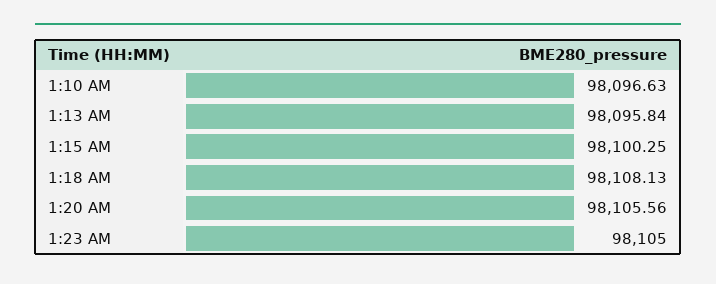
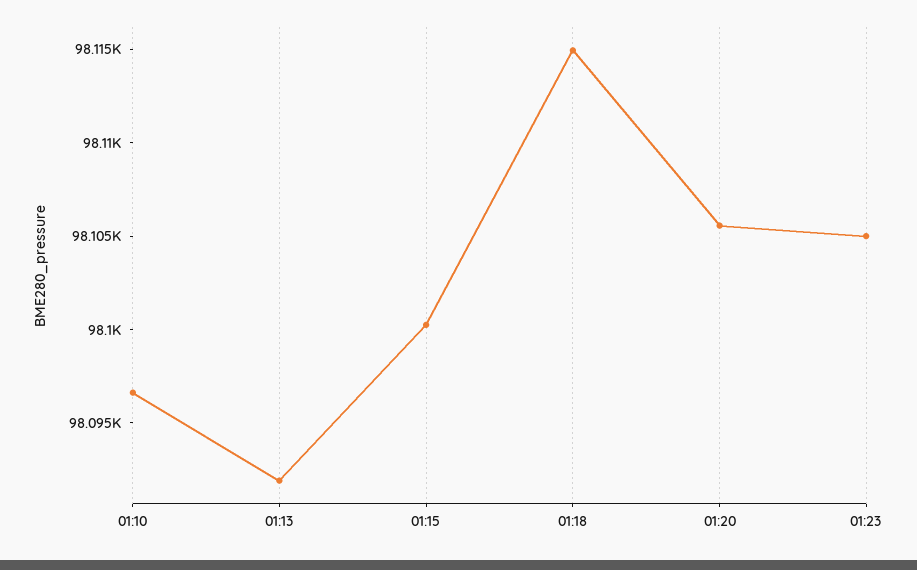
  {
    "1:10 AM": 98096.63,
-   "1:13 AM": 98095.84,
+   "1:13 AM": 98092,
    "1:15 AM": 98100.25,
-   "1:18 AM": 98108.13,
+   "1:18 AM": 98115,
    "1:20 AM": 98105.56,
    "1:23 AM": 98105
  }

